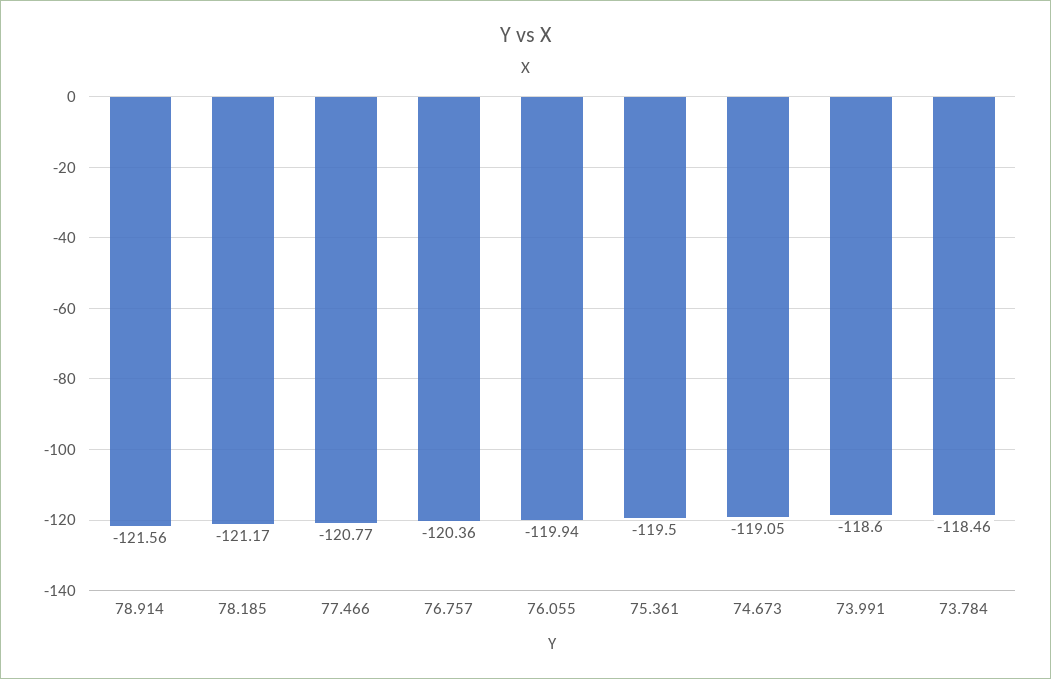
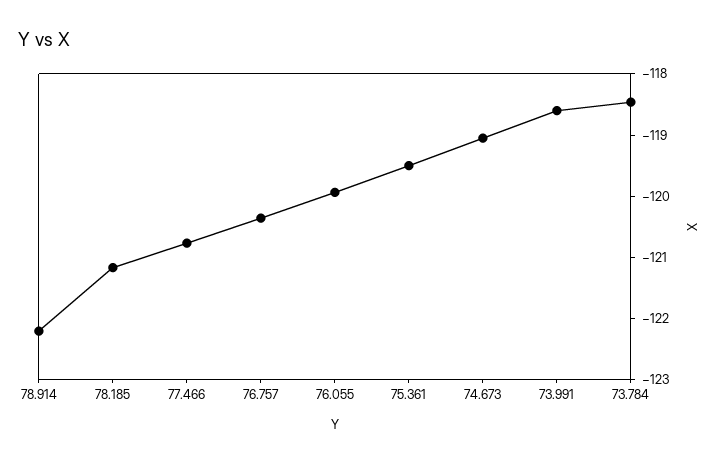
  {
-   "78.914": -121.56,
+   "78.914": -122.2,
    "78.185": -121.17,
    "77.466": -120.77,
    "76.757": -120.36,
    "76.055": -119.94,
    "75.361": -119.5,
    "74.673": -119.05,
    "73.991": -118.6,
    "73.784": -118.46
  }

